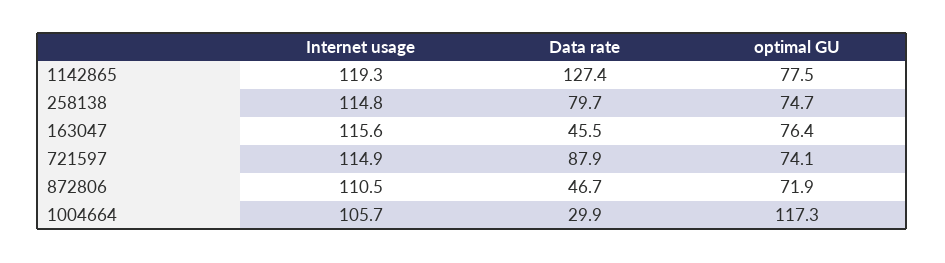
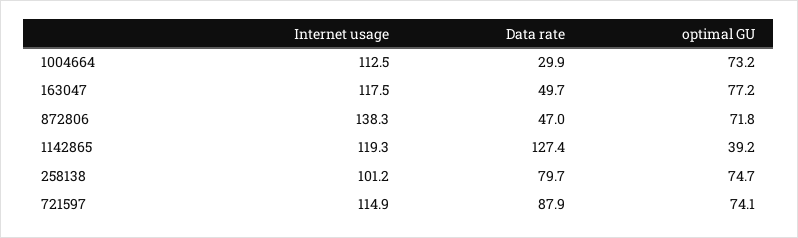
  {
    "Internet usage": {
      "1142865": 119.3,
-     "258138": 114.8,
+     "258138": 101.2,
-     "163047": 115.6,
+     "163047": 117.5,
      "721597": 114.9,
-     "872806": 110.5,
+     "872806": 138.3,
-     "1004664": 105.7
+     "1004664": 112.5
    },
    "Data rate": {
      "1142865": 127.4,
      "258138": 79.7,
-     "163047": 45.5,
+     "163047": 49.7,
      "721597": 87.9,
-     "872806": 46.7,
+     "872806": 47,
      "1004664": 29.9
    },
    "optimal GU": {
-     "1142865": 77.5,
+     "1142865": 39.2,
      "258138": 74.7,
-     "163047": 76.4,
+     "163047": 77.2,
      "721597": 74.1,
-     "872806": 71.9,
+     "872806": 71.8,
-     "1004664": 117.3
+     "1004664": 73.2
    }
  }

